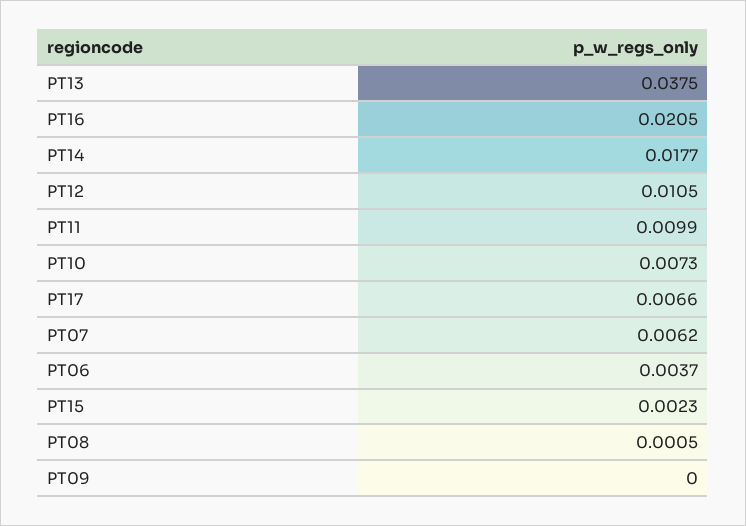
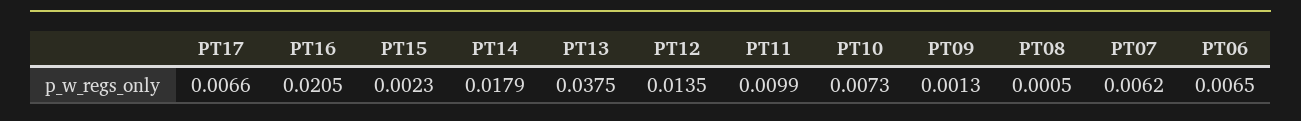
  {
    "PT13": 0.0375,
    "PT16": 0.0205,
-   "PT14": 0.0177,
+   "PT14": 0.0179,
-   "PT12": 0.0105,
+   "PT12": 0.0135,
    "PT11": 0.0099,
    "PT10": 0.0073,
    "PT17": 0.0066,
    "PT07": 0.0062,
-   "PT06": 0.0037,
+   "PT06": 0.0065,
    "PT15": 0.0023,
    "PT08": 0.0005,
-   "PT09": 0
+   "PT09": 0.0013
  }

